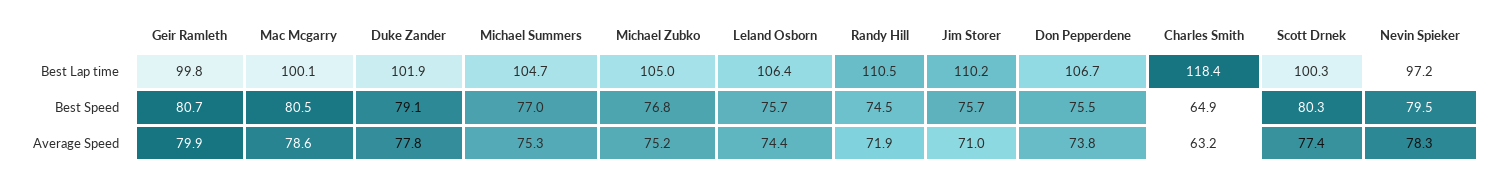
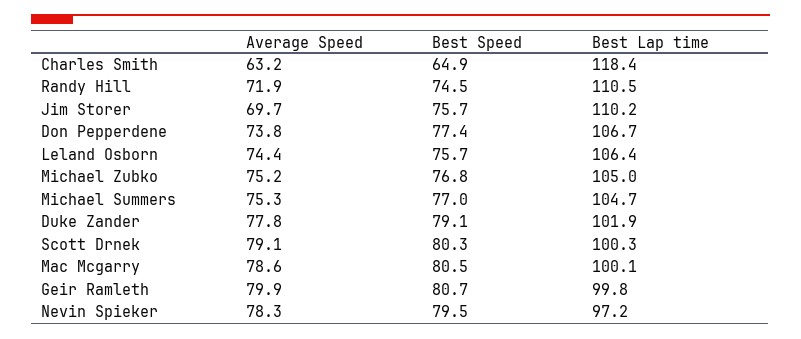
  {
    "Geir Ramleth": {
      "Best Lap time": 99.8,
      "Best Speed": 80.7,
      "Average Speed": 79.9
    },
    "Mac Mcgarry": {
      "Best Lap time": 100.1,
      "Best Speed": 80.5,
      "Average Speed": 78.6
    },
    "Duke Zander": {
      "Best Lap time": 101.9,
      "Best Speed": 79.1,
      "Average Speed": 77.8
    },
    "Michael Summers": {
      "Best Lap time": 104.7,
      "Best Speed": 77,
      "Average Speed": 75.3
    },
    "Michael Zubko": {
      "Best Lap time": 105,
      "Best Speed": 76.8,
      "Average Speed": 75.2
    },
    "Leland Osborn": {
      "Best Lap time": 106.4,
      "Best Speed": 75.7,
      "Average Speed": 74.4
    },
    "Randy Hill": {
      "Best Lap time": 110.5,
      "Best Speed": 74.5,
      "Average Speed": 71.9
    },
    "Jim Storer": {
      "Best Lap time": 110.2,
      "Best Speed": 75.7,
-     "Average Speed": 71
+     "Average Speed": 69.7
    },
    "Don Pepperdene": {
      "Best Lap time": 106.7,
-     "Best Speed": 75.5,
+     "Best Speed": 77.4,
      "Average Speed": 73.8
    },
    "Charles Smith": {
      "Best Lap time": 118.4,
      "Best Speed": 64.9,
      "Average Speed": 63.2
    },
    "Scott Drnek": {
      "Best Lap time": 100.3,
      "Best Speed": 80.3,
-     "Average Speed": 77.4
+     "Average Speed": 79.1
    },
    "Nevin Spieker": {
      "Best Lap time": 97.2,
      "Best Speed": 79.5,
      "Average Speed": 78.3
    }
  }

